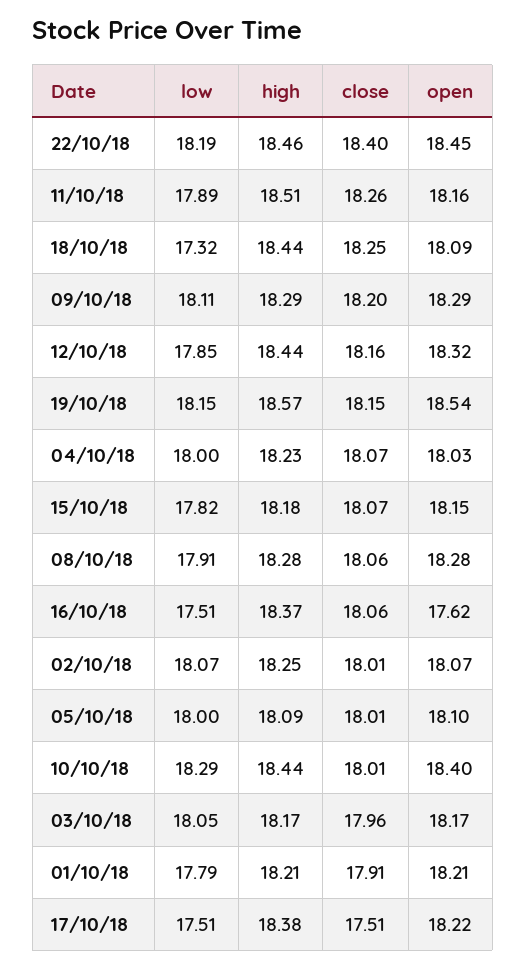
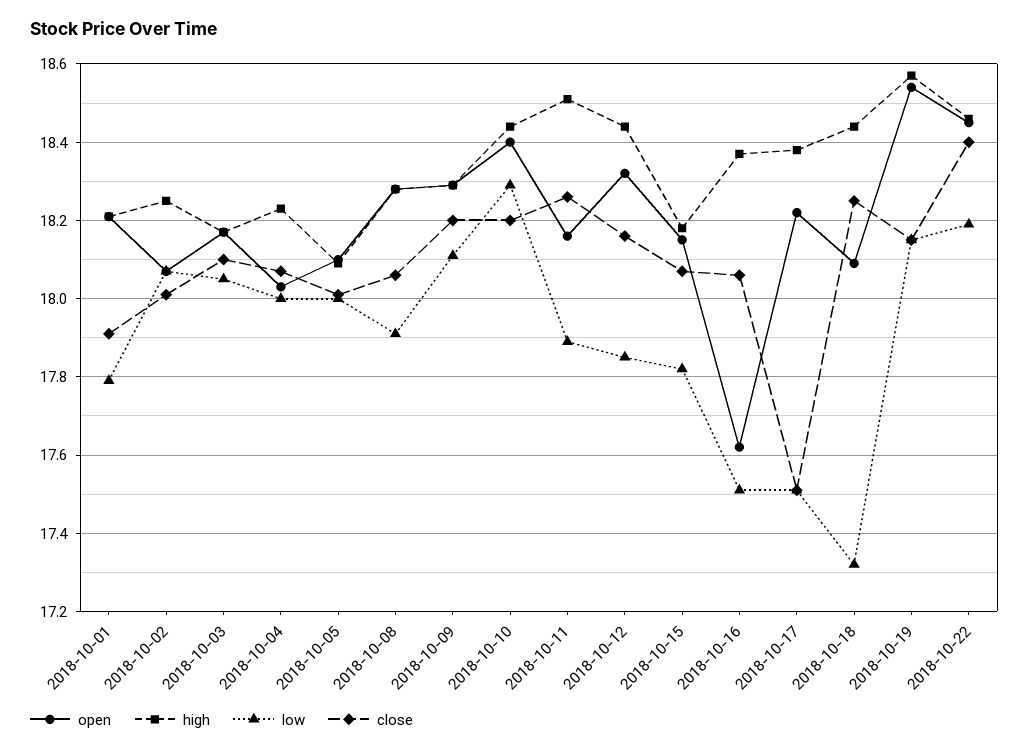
  {
    "low": {
      "22/10/18": 18.19,
      "11/10/18": 17.89,
      "18/10/18": 17.32,
      "09/10/18": 18.11,
      "12/10/18": 17.85,
      "19/10/18": 18.15,
      "04/10/18": 18,
      "15/10/18": 17.82,
      "08/10/18": 17.91,
      "16/10/18": 17.51,
      "02/10/18": 18.07,
      "05/10/18": 18,
      "10/10/18": 18.29,
      "03/10/18": 18.05,
      "01/10/18": 17.79,
      "17/10/18": 17.51
    },
    "high": {
      "22/10/18": 18.46,
      "11/10/18": 18.51,
      "18/10/18": 18.44,
      "09/10/18": 18.29,
      "12/10/18": 18.44,
      "19/10/18": 18.57,
      "04/10/18": 18.23,
      "15/10/18": 18.18,
      "08/10/18": 18.28,
      "16/10/18": 18.37,
      "02/10/18": 18.25,
      "05/10/18": 18.09,
      "10/10/18": 18.44,
      "03/10/18": 18.17,
      "01/10/18": 18.21,
      "17/10/18": 18.38
    },
    "close": {
      "22/10/18": 18.4,
      "11/10/18": 18.26,
      "18/10/18": 18.25,
      "09/10/18": 18.2,
      "12/10/18": 18.16,
      "19/10/18": 18.15,
      "04/10/18": 18.07,
      "15/10/18": 18.07,
      "08/10/18": 18.06,
      "16/10/18": 18.06,
      "02/10/18": 18.01,
      "05/10/18": 18.01,
-     "10/10/18": 18.01,
+     "10/10/18": 18.2,
-     "03/10/18": 17.96,
+     "03/10/18": 18.1,
      "01/10/18": 17.91,
      "17/10/18": 17.51
    },
    "open": {
      "22/10/18": 18.45,
      "11/10/18": 18.16,
      "18/10/18": 18.09,
      "09/10/18": 18.29,
      "12/10/18": 18.32,
      "19/10/18": 18.54,
      "04/10/18": 18.03,
      "15/10/18": 18.15,
      "08/10/18": 18.28,
      "16/10/18": 17.62,
      "02/10/18": 18.07,
      "05/10/18": 18.1,
      "10/10/18": 18.4,
      "03/10/18": 18.17,
      "01/10/18": 18.21,
      "17/10/18": 18.22
    }
  }

